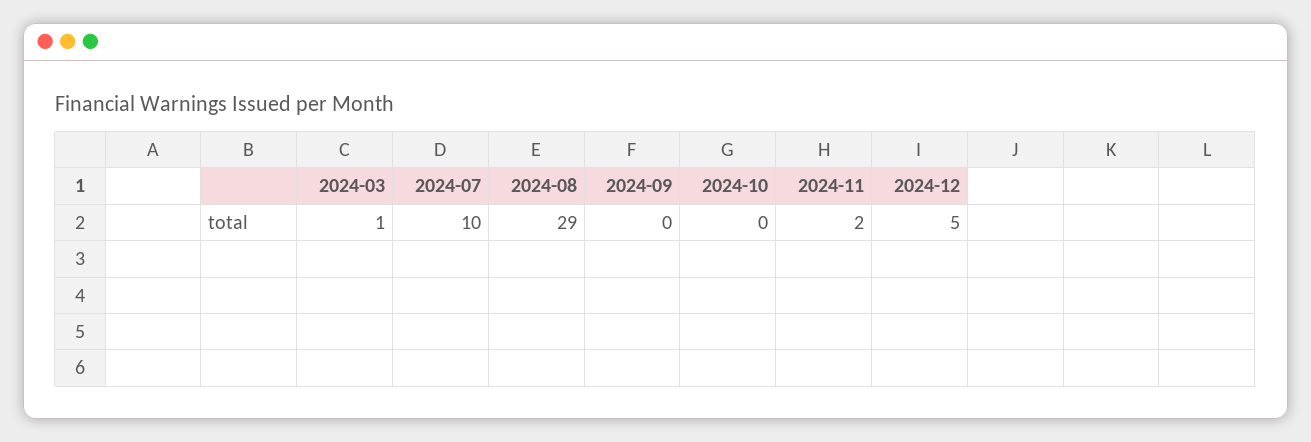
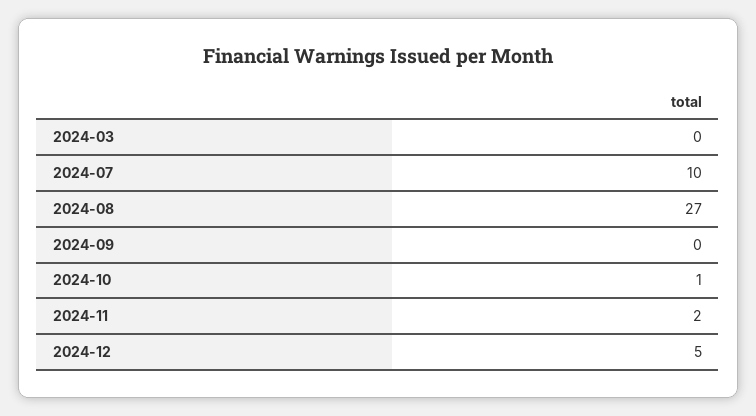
  {
-   "2024-03": 1,
+   "2024-03": 0,
    "2024-07": 10,
-   "2024-08": 29,
+   "2024-08": 27,
    "2024-09": 0,
-   "2024-10": 0,
+   "2024-10": 1,
    "2024-11": 2,
    "2024-12": 5
  }

